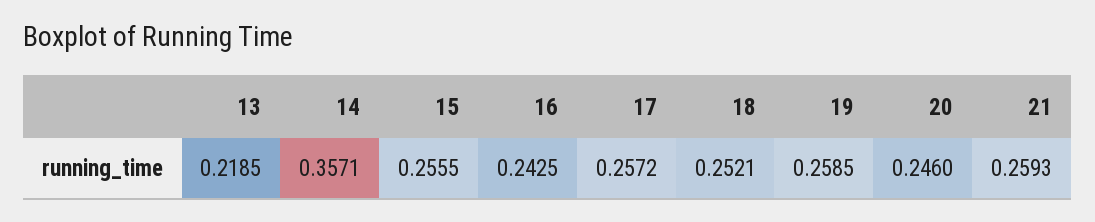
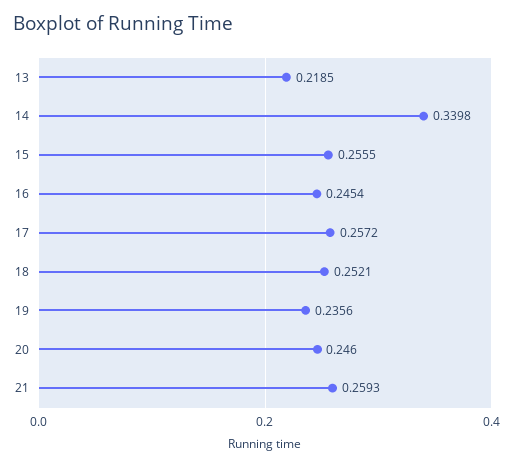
  {
    "13": 0.2185,
-   "14": 0.3571,
+   "14": 0.3398,
    "15": 0.2555,
-   "16": 0.2425,
+   "16": 0.2454,
    "17": 0.2572,
    "18": 0.2521,
-   "19": 0.2585,
+   "19": 0.2356,
    "20": 0.246,
    "21": 0.2593
  }

